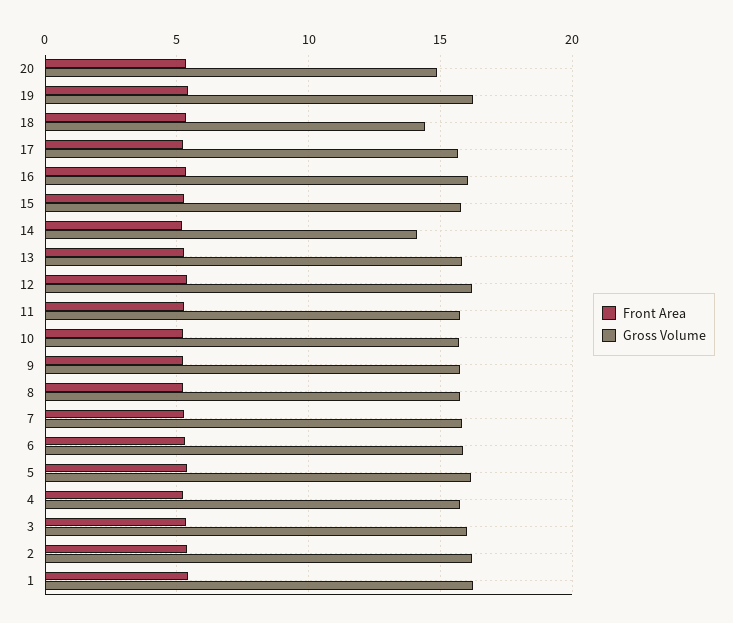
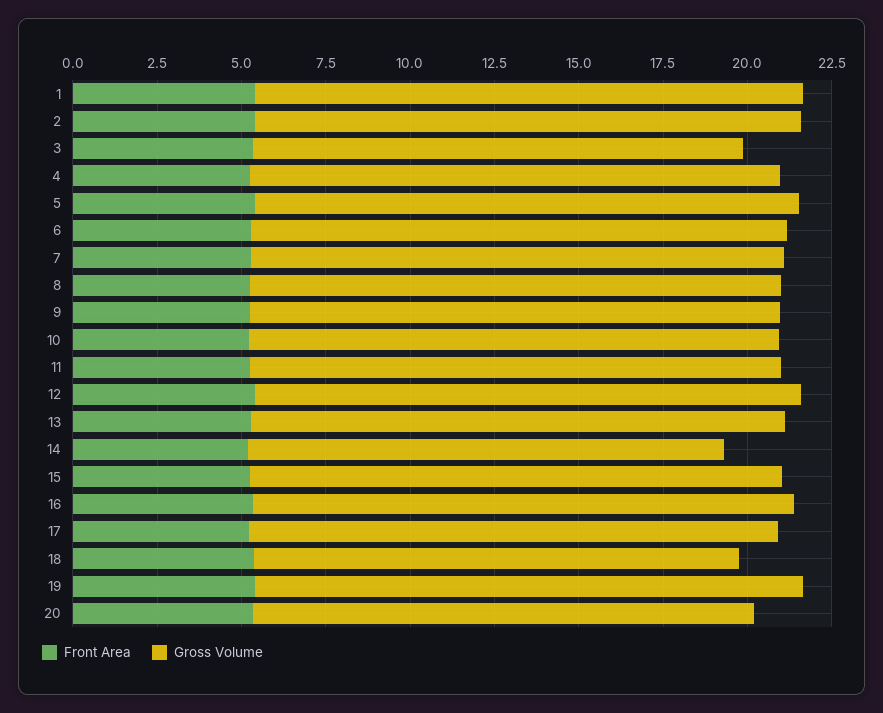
  {
    "Front Area": {
      "20": 5.5,
      "19": 5.5,
      "18": 5.5,
      "17": 5,
      "16": 5.5,
      "15": 5.5,
      "14": 5,
      "13": 5.5,
      "12": 5.5,
      "11": 5.5,
      "10": 5,
      "9": 5,
      "8": 5,
      "7": 5.5,
      "6": 5.5,
      "5": 5.5,
      "4": 5,
      "3": 5.5,
      "2": 5.5,
      "1": 5.5
    },
    "Gross Volume": {
      "20": 15,
      "19": 16,
      "18": 14.5,
      "17": 15.5,
      "16": 16,
      "15": 16,
      "14": 14,
      "13": 16,
      "12": 16,
      "11": 16,
      "10": 15.5,
      "9": 15.5,
      "8": 15.5,
      "7": 16,
      "6": 16,
      "5": 16,
      "4": 15.5,
-     "3": 16,
+     "3": 14.5,
      "2": 16,
      "1": 16
    }
  }

